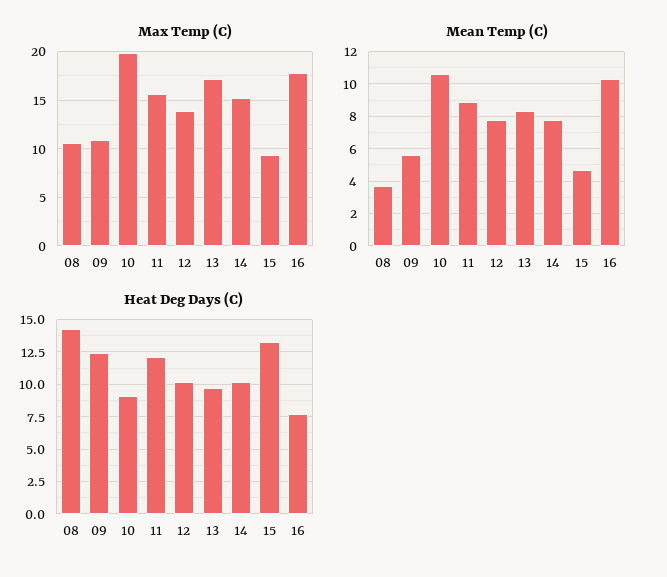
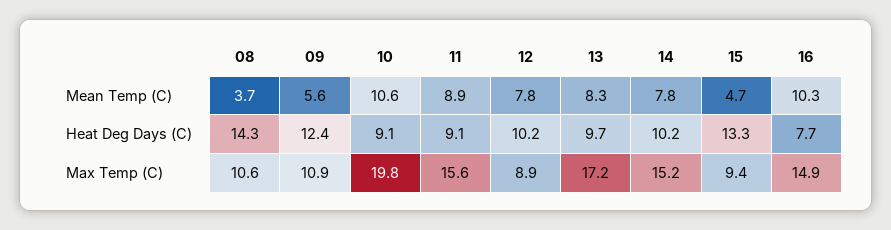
  {
    "Max Temp (C)": {
      "08": 10.6,
      "09": 10.9,
      "10": 19.8,
      "11": 15.6,
-     "12": 14,
+     "12": 8.9,
      "13": 17.2,
      "14": 15.2,
      "15": 9.4,
-     "16": 18
+     "16": 14.9
    },
    "Mean Temp (C)": {
      "08": 3.7,
      "09": 5.6,
      "10": 10.6,
      "11": 8.9,
      "12": 7.8,
      "13": 8.3,
      "14": 7.8,
      "15": 4.7,
      "16": 10.3
    },
    "Heat Deg Days (C)": {
      "08": 14.3,
      "09": 12.4,
      "10": 9.1,
-     "11": 12,
+     "11": 9.1,
      "12": 10.2,
      "13": 9.7,
      "14": 10.2,
      "15": 13.3,
      "16": 7.7
    }
  }

